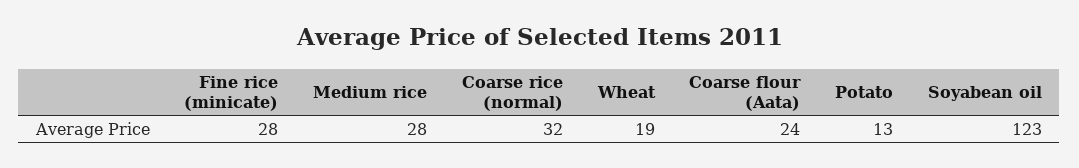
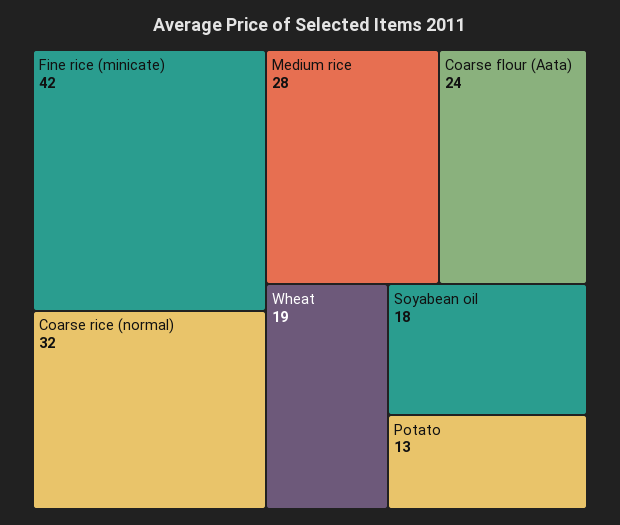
  {
-   "Fine rice (minicate)": 28,
+   "Fine rice (minicate)": 42,
    "Medium rice": 28,
    "Coarse rice (normal)": 32,
    "Wheat": 19,
    "Coarse flour (Aata)": 24,
    "Potato": 13,
-   "Soyabean oil": 123
+   "Soyabean oil": 18
  }

